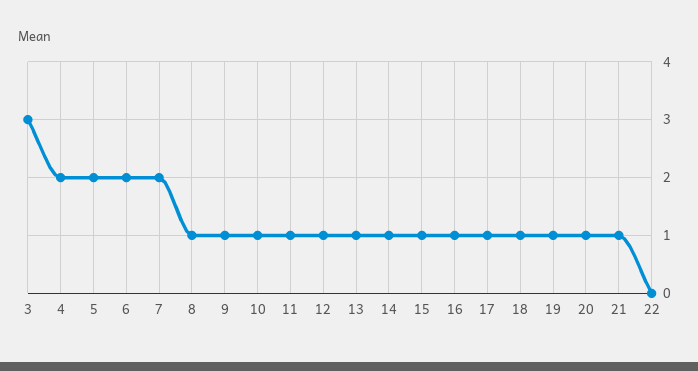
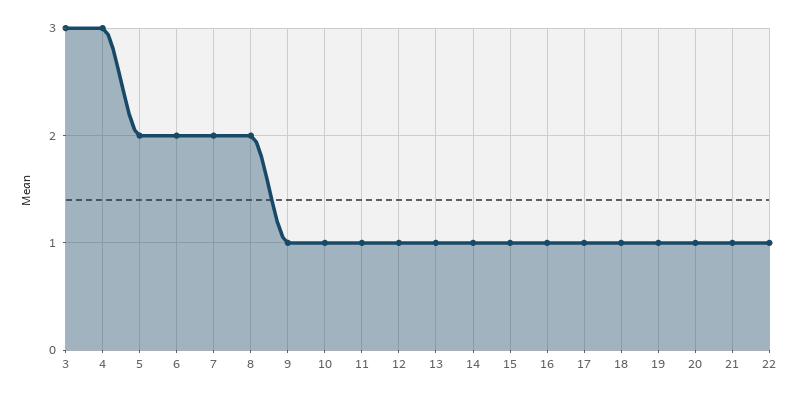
  {
    "3": 3,
-   "4": 2,
+   "4": 3,
    "5": 2,
    "6": 2,
    "7": 2,
-   "8": 1,
+   "8": 2,
    "9": 1,
    "10": 1,
    "11": 1,
    "12": 1,
    "13": 1,
    "14": 1,
    "15": 1,
    "16": 1,
    "17": 1,
    "18": 1,
    "19": 1,
    "20": 1,
    "21": 1,
-   "22": 0
+   "22": 1
  }

